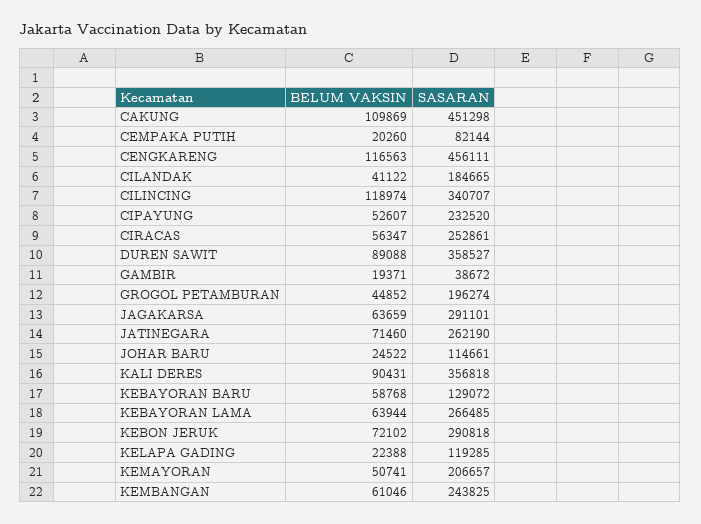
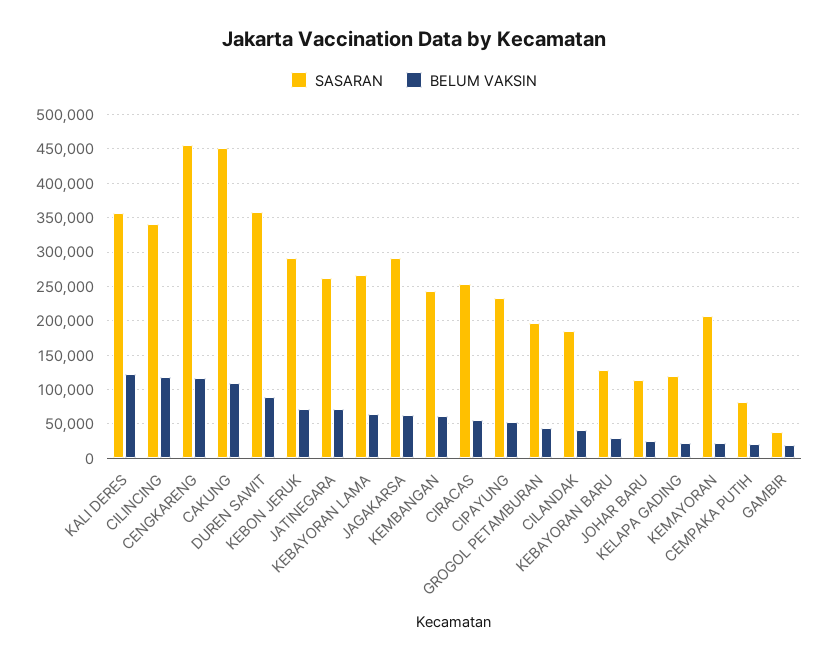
  {
    "BELUM VAKSIN": {
      "CAKUNG": 109869,
      "CEMPAKA PUTIH": 20260,
      "CENGKARENG": 116563,
      "CILANDAK": 41122,
      "CILINCING": 118974,
      "CIPAYUNG": 52607,
      "CIRACAS": 56347,
      "DUREN SAWIT": 89088,
      "GAMBIR": 19371,
      "GROGOL PETAMBURAN": 44852,
      "JAGAKARSA": 63659,
      "JATINEGARA": 71460,
      "JOHAR BARU": 24522,
-     "KALI DERES": 90431,
+     "KALI DERES": 120000,
-     "KEBAYORAN BARU": 58768,
+     "KEBAYORAN BARU": 30000,
      "KEBAYORAN LAMA": 63944,
      "KEBON JERUK": 72102,
      "KELAPA GADING": 22388,
-     "KEMAYORAN": 50741,
+     "KEMAYORAN": 20000,
      "KEMBANGAN": 61046
    },
    "SASARAN": {
      "CAKUNG": 451298,
      "CEMPAKA PUTIH": 82144,
      "CENGKARENG": 456111,
      "CILANDAK": 184665,
      "CILINCING": 340707,
      "CIPAYUNG": 232520,
      "CIRACAS": 252861,
      "DUREN SAWIT": 358527,
      "GAMBIR": 38672,
      "GROGOL PETAMBURAN": 196274,
      "JAGAKARSA": 291101,
      "JATINEGARA": 262190,
      "JOHAR BARU": 114661,
      "KALI DERES": 356818,
      "KEBAYORAN BARU": 129072,
      "KEBAYORAN LAMA": 266485,
      "KEBON JERUK": 290818,
      "KELAPA GADING": 119285,
      "KEMAYORAN": 206657,
      "KEMBANGAN": 243825
    }
  }

